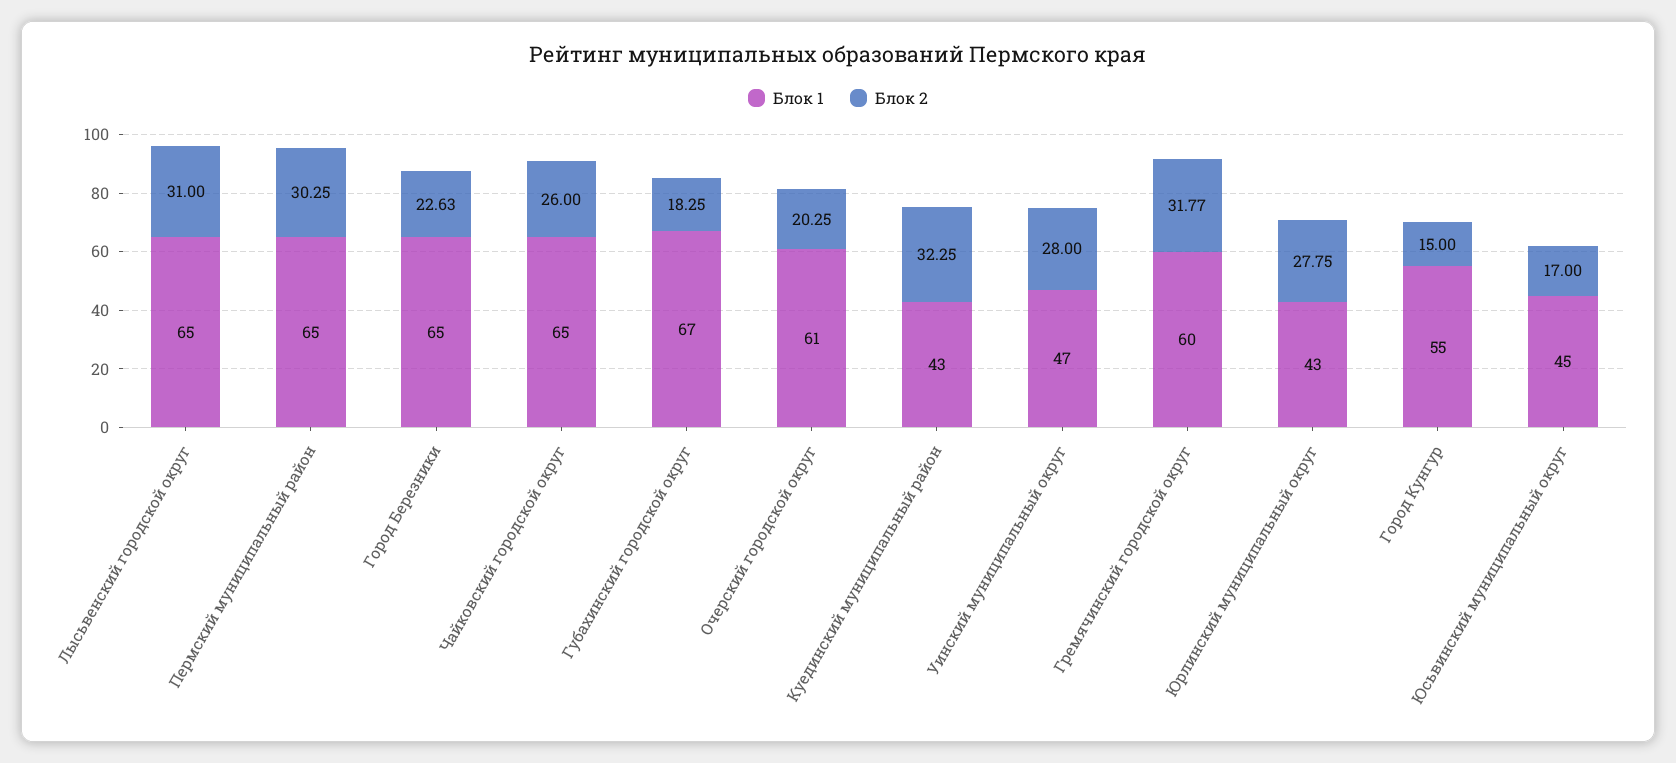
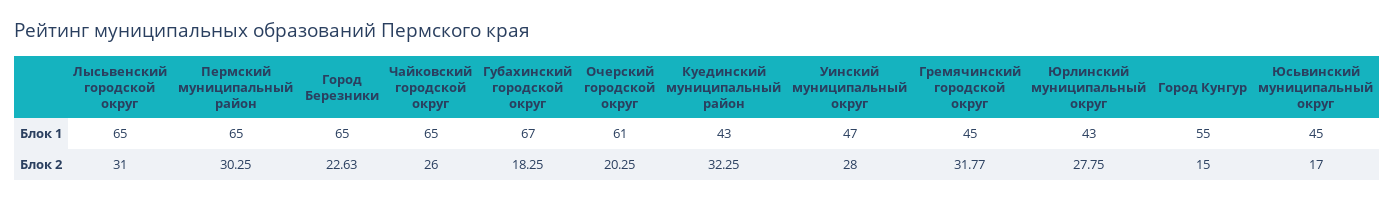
  {
    "Блок 1": {
      "Лысьвенский городской округ": 65,
      "Пермский муниципальный район": 65,
      "Город Березники": 65,
      "Чайковский городской округ": 65,
      "Губахинский городской округ": 67,
      "Очерский городской округ": 61,
      "Куединский муниципальный район": 43,
      "Уинский муниципальный округ": 47,
-     "Гремячинский городской округ": 60,
+     "Гремячинский городской округ": 45,
      "Юрлинский муниципальный округ": 43,
      "Город Кунгур": 55,
      "Юсьвинский муниципальный округ": 45
    },
    "Блок 2": {
      "Лысьвенский городской округ": 31,
      "Пермский муниципальный район": 30.25,
      "Город Березники": 22.63,
      "Чайковский городской округ": 26,
      "Губахинский городской округ": 18.25,
      "Очерский городской округ": 20.25,
      "Куединский муниципальный район": 32.25,
      "Уинский муниципальный округ": 28,
      "Гремячинский городской округ": 31.77,
      "Юрлинский муниципальный округ": 27.75,
      "Город Кунгур": 15,
      "Юсьвинский муниципальный округ": 17
    }
  }

